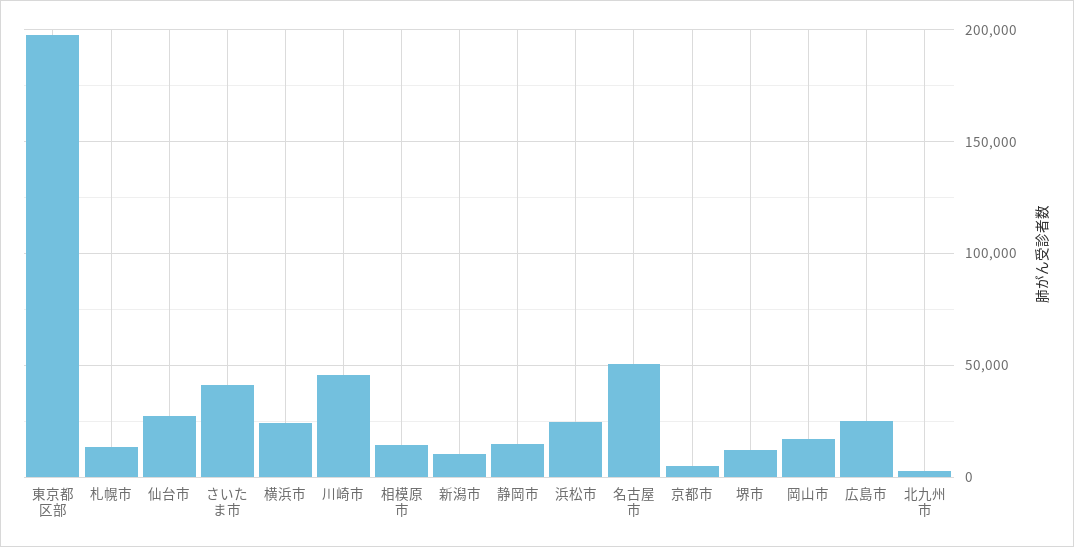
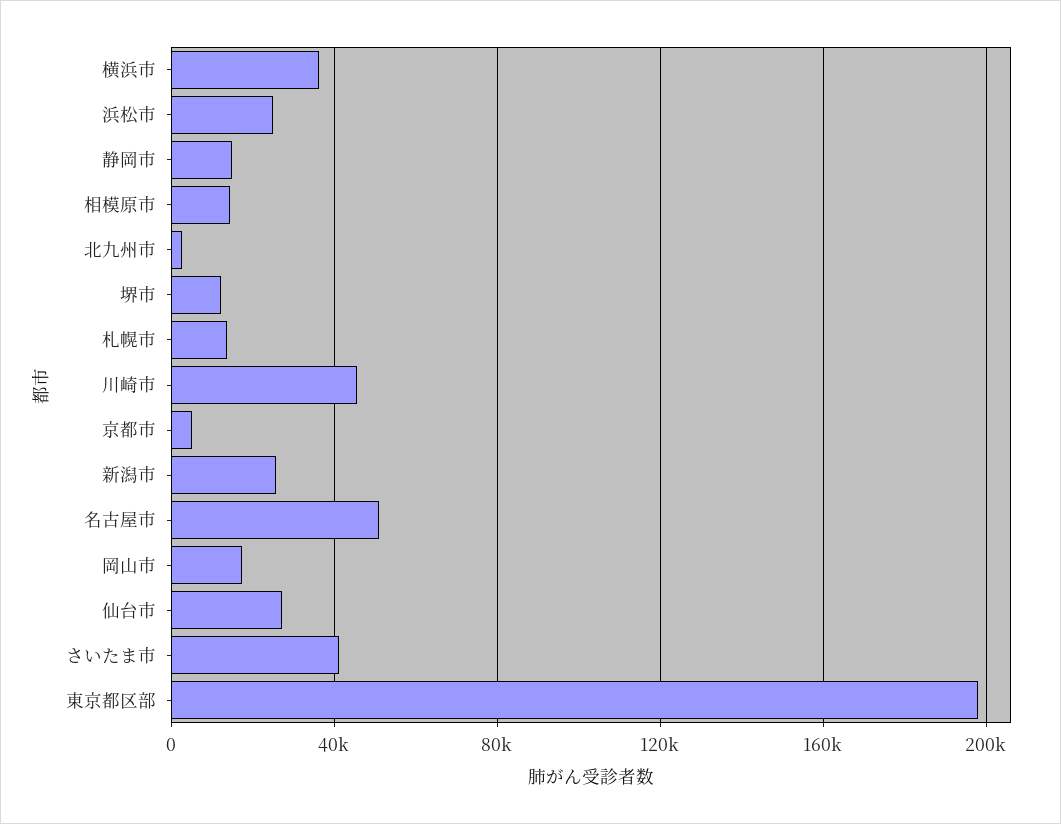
  {
    "東京都区部": 200000,
    "札幌市": 15000,
    "仙台市": 25000,
    "さいたま市": 40000,
-   "横浜市": 25000,
+   "横浜市": 35000,
    "川崎市": 45000,
    "相模原市": 15000,
-   "新潟市": 10000,
+   "新潟市": 25000,
    "静岡市": 15000,
    "浜松市": 25000,
    "名古屋市": 50000,
    "京都市": 5000,
    "堺市": 10000,
    "岡山市": 15000,
-   "広島市": 25000,
    "北九州市": 5000
  }

